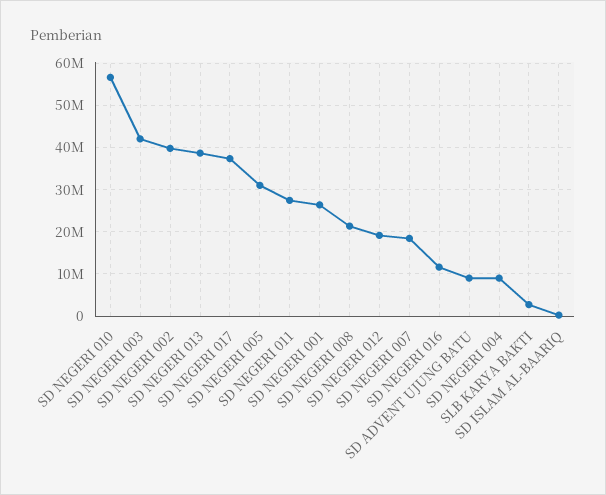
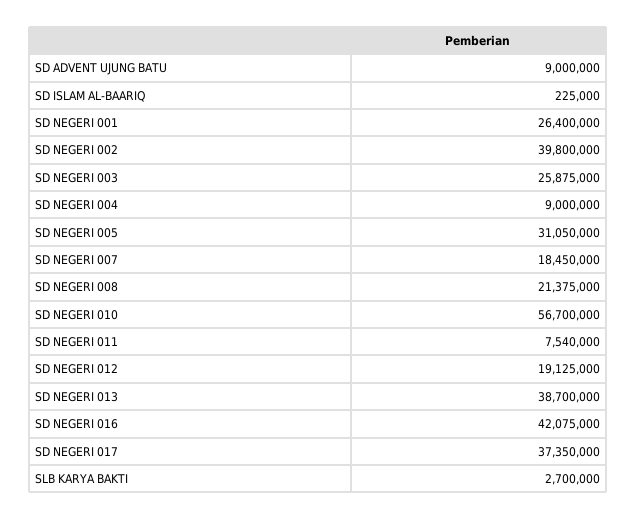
  {
    "SD NEGERI 010": 56700000,
-   "SD NEGERI 003": 42000000,
+   "SD NEGERI 003": 25875000,
    "SD NEGERI 002": 39800000,
    "SD NEGERI 013": 38700000,
    "SD NEGERI 017": 37350000,
    "SD NEGERI 005": 31050000,
-   "SD NEGERI 011": 28000000,
+   "SD NEGERI 011": 7540000,
    "SD NEGERI 001": 26400000,
    "SD NEGERI 008": 21375000,
    "SD NEGERI 012": 19125000,
    "SD NEGERI 007": 18450000,
-   "SD NEGERI 016": 12000000,
+   "SD NEGERI 016": 42075000,
    "SD ADVENT UJUNG BATU": 9000000,
    "SD NEGERI 004": 9000000,
    "SLB KARYA BAKTI": 2700000,
    "SD ISLAM AL-BAARIQ": 225000
  }

